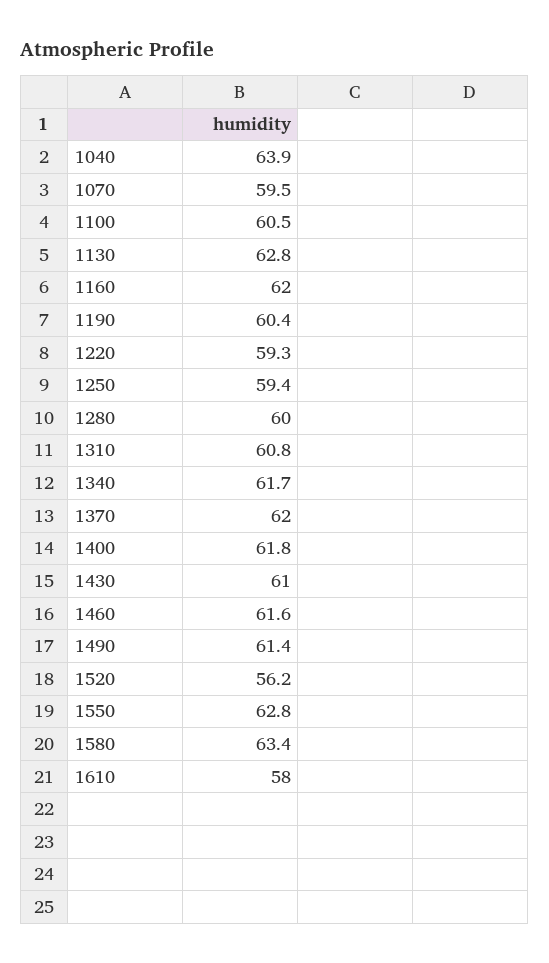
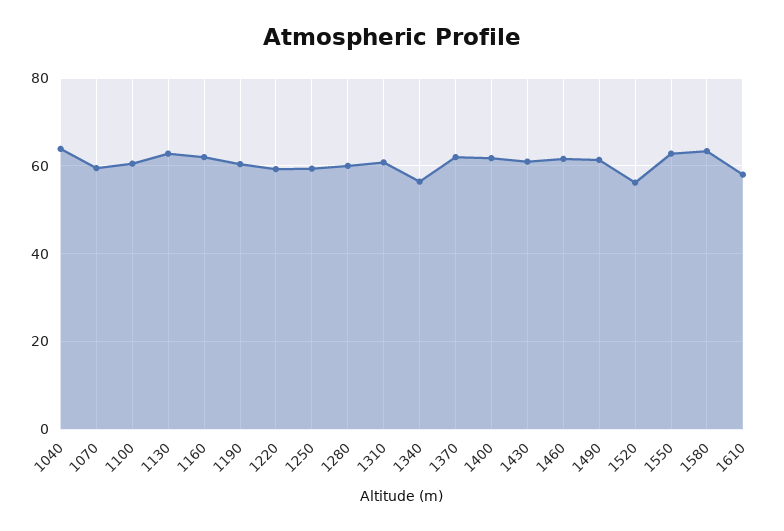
  {
    "1040": 63.9,
    "1070": 59.5,
    "1100": 60.5,
    "1130": 62.8,
    "1160": 62,
    "1190": 60.4,
    "1220": 59.3,
    "1250": 59.4,
    "1280": 60,
    "1310": 60.8,
-   "1340": 61.7,
+   "1340": 56,
    "1370": 62,
    "1400": 61.8,
    "1430": 61,
    "1460": 61.6,
    "1490": 61.4,
    "1520": 56.2,
    "1550": 62.8,
    "1580": 63.4,
    "1610": 58
  }

